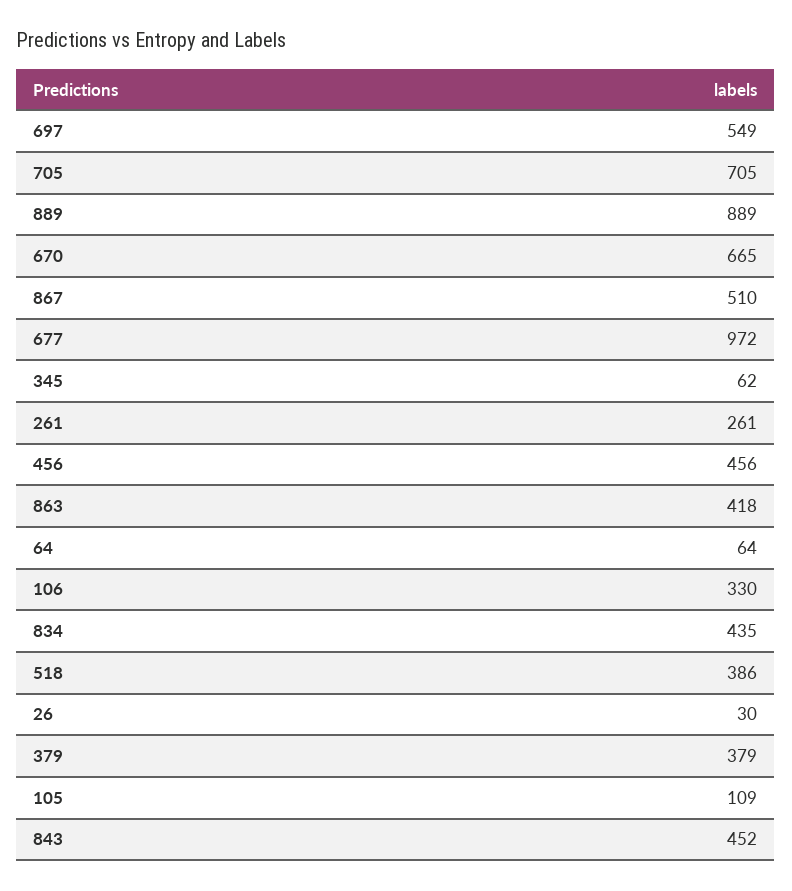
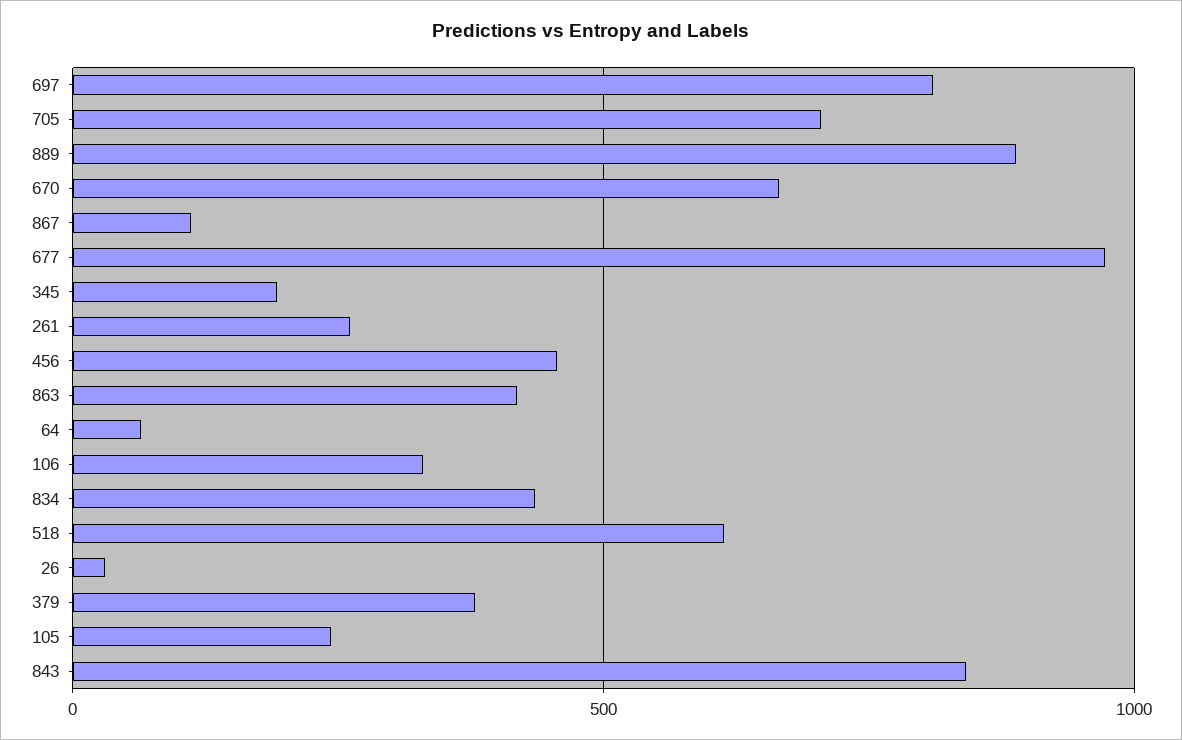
  {
-   "697": 549,
+   "697": 800,
    "705": 705,
    "889": 889,
    "670": 665,
-   "867": 510,
+   "867": 100,
    "677": 972,
-   "345": 62,
+   "345": 200,
    "261": 261,
    "456": 456,
    "863": 418,
    "64": 64,
    "106": 330,
    "834": 435,
-   "518": 386,
+   "518": 600,
    "26": 30,
    "379": 379,
-   "105": 109,
+   "105": 250,
-   "843": 452
+   "843": 850
  }

